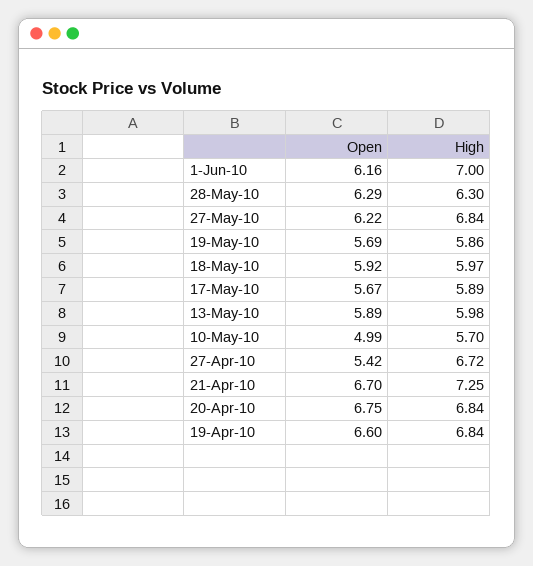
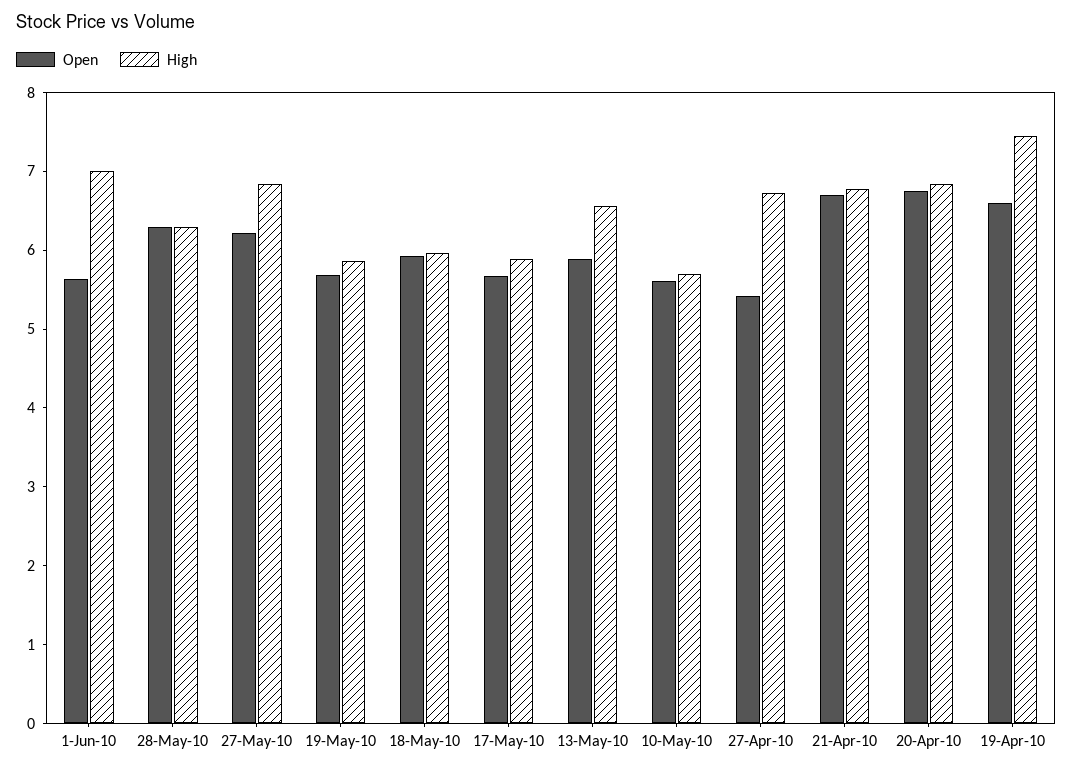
  {
    "Open": {
-     "1-Jun-10": 6.16,
+     "1-Jun-10": 5.6,
      "28-May-10": 6.29,
      "27-May-10": 6.22,
      "19-May-10": 5.69,
      "18-May-10": 5.92,
      "17-May-10": 5.67,
      "13-May-10": 5.89,
-     "10-May-10": 4.99,
+     "10-May-10": 5.6,
      "27-Apr-10": 5.42,
      "21-Apr-10": 6.7,
      "20-Apr-10": 6.75,
      "19-Apr-10": 6.6
    },
    "High": {
      "1-Jun-10": 7,
      "28-May-10": 6.3,
      "27-May-10": 6.84,
      "19-May-10": 5.86,
      "18-May-10": 5.97,
      "17-May-10": 5.89,
-     "13-May-10": 5.98,
+     "13-May-10": 6.6,
      "10-May-10": 5.7,
      "27-Apr-10": 6.72,
-     "21-Apr-10": 7.25,
+     "21-Apr-10": 6.8,
      "20-Apr-10": 6.84,
-     "19-Apr-10": 6.84
+     "19-Apr-10": 7.4
    }
  }

